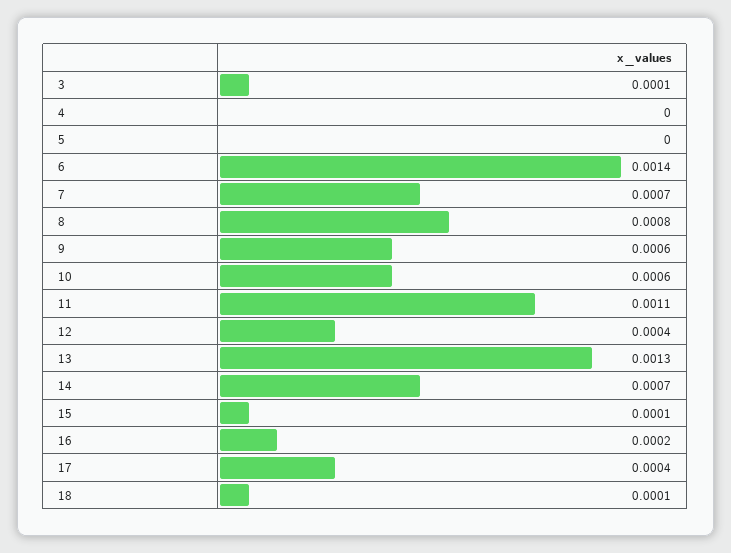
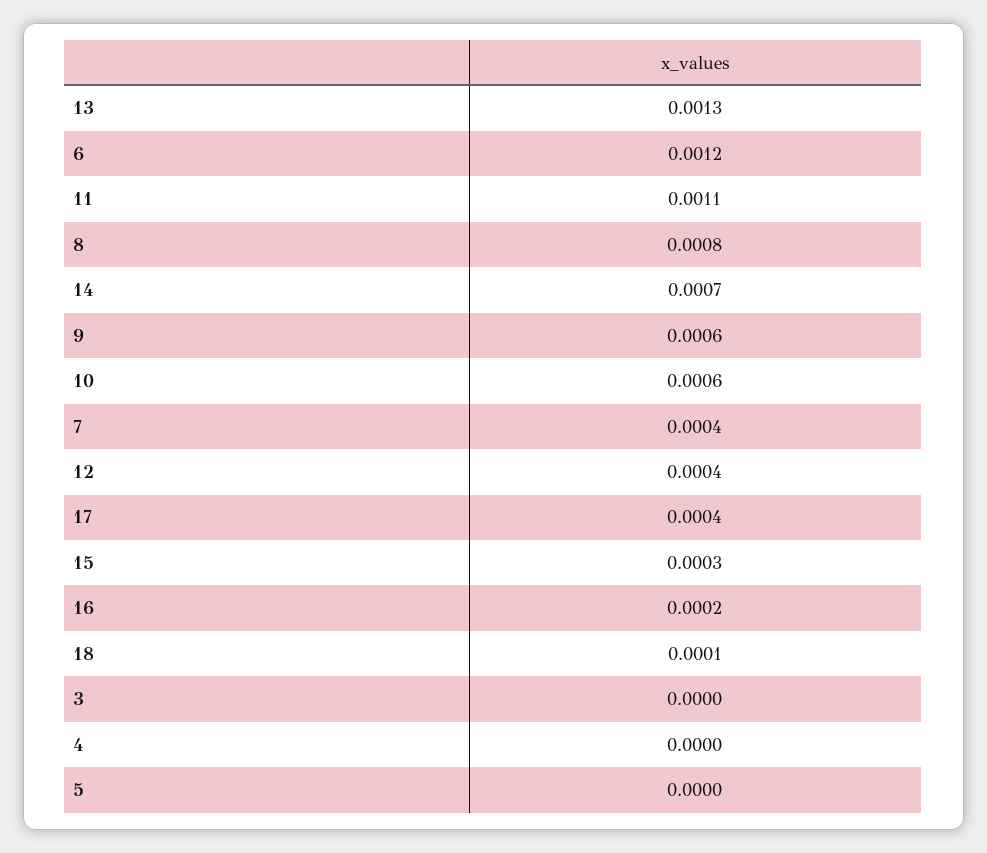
  {
-   "3": 0.0001,
+   "3": 0,
    "4": 0,
    "5": 0,
-   "6": 0.0014,
+   "6": 0.0012,
-   "7": 0.0007,
+   "7": 0.0004,
    "8": 0.0008,
    "9": 0.0006,
    "10": 0.0006,
    "11": 0.0011,
    "12": 0.0004,
    "13": 0.0013,
    "14": 0.0007,
-   "15": 0.0001,
+   "15": 0.0003,
    "16": 0.0002,
    "17": 0.0004,
    "18": 0.0001
  }

